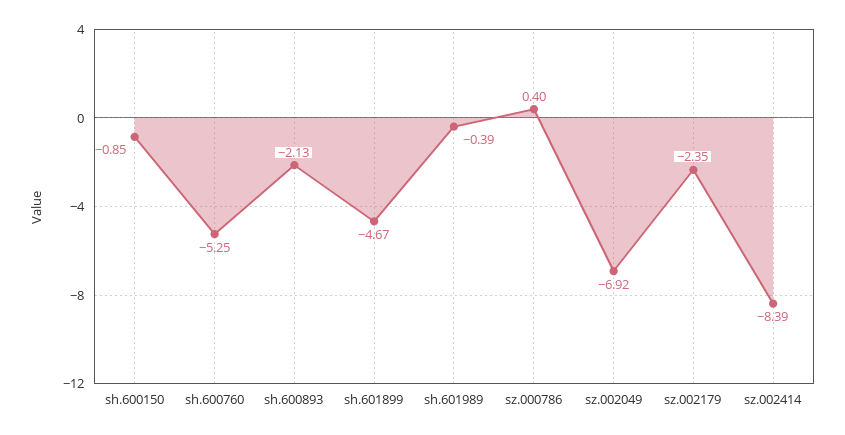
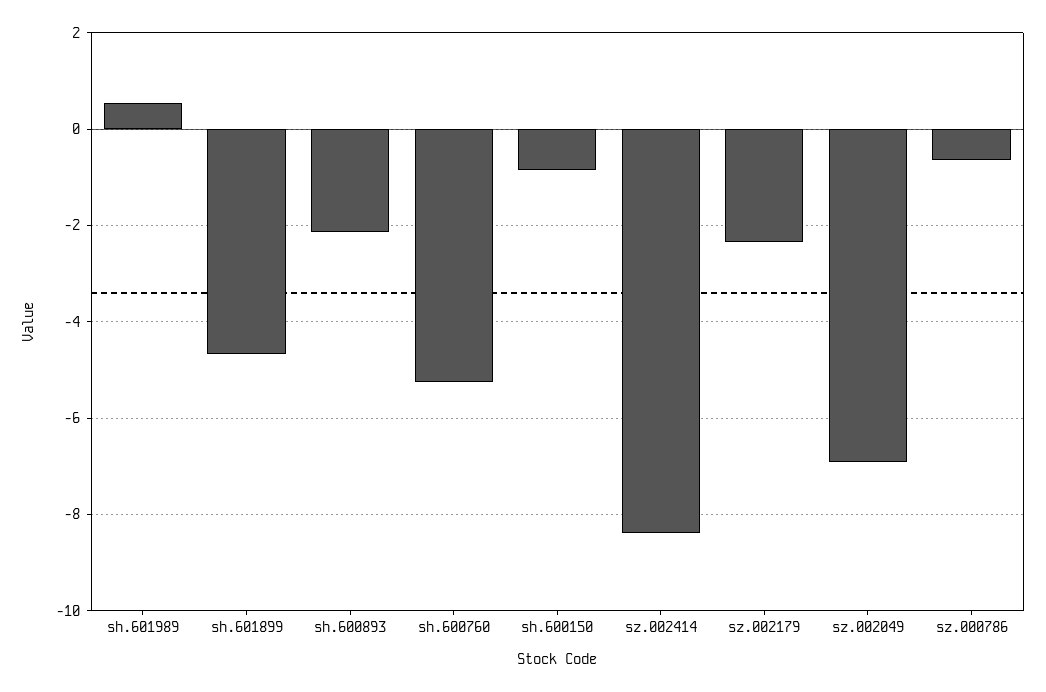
  {
    "sh.600150": -0.85,
    "sh.600760": -5.25,
    "sh.600893": -2.13,
    "sh.601899": -4.67,
-   "sh.601989": -0.39,
+   "sh.601989": 0.6,
-   "sz.000786": 0.4,
+   "sz.000786": -0.6,
    "sz.002049": -6.92,
    "sz.002179": -2.35,
    "sz.002414": -8.39
  }

